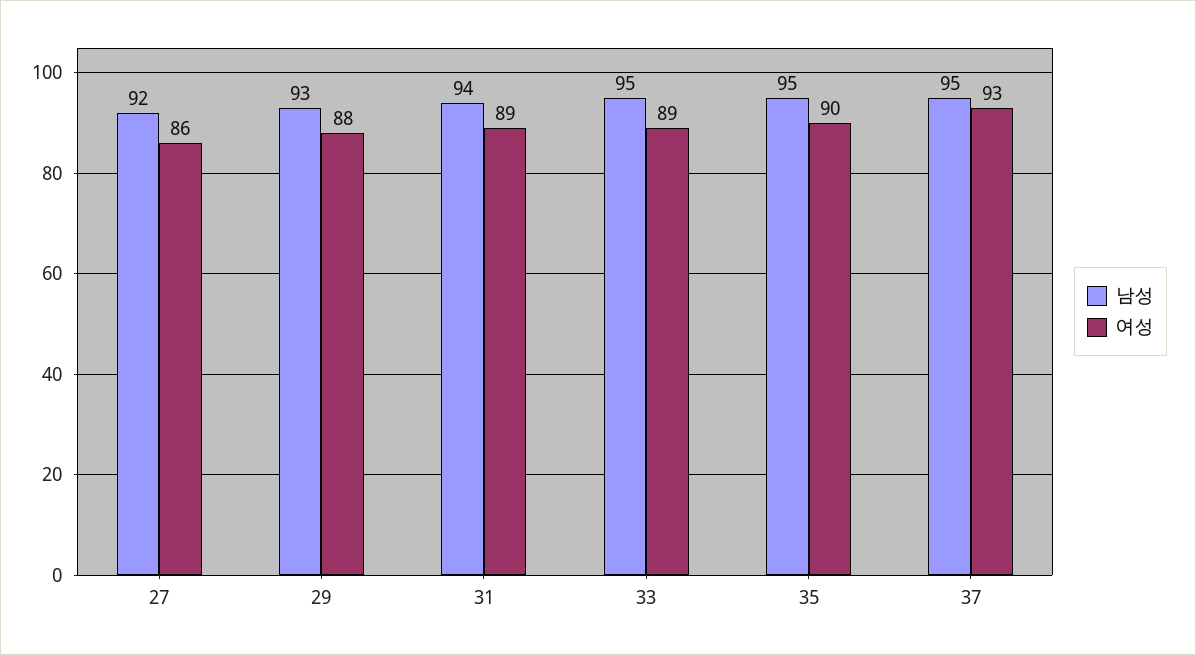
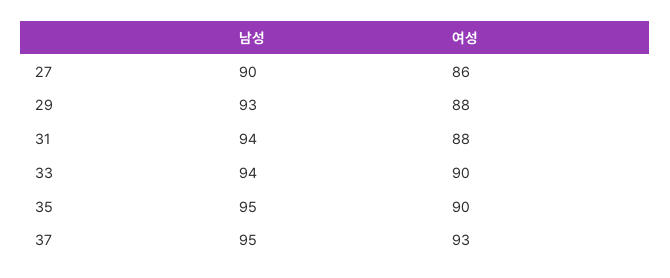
  {
    "남성": {
-     "27": 92,
+     "27": 90,
      "29": 93,
      "31": 94,
-     "33": 95,
+     "33": 94,
      "35": 95,
      "37": 95
    },
    "여성": {
      "27": 86,
      "29": 88,
-     "31": 89,
+     "31": 88,
-     "33": 89,
+     "33": 90,
      "35": 90,
      "37": 93
    }
  }

